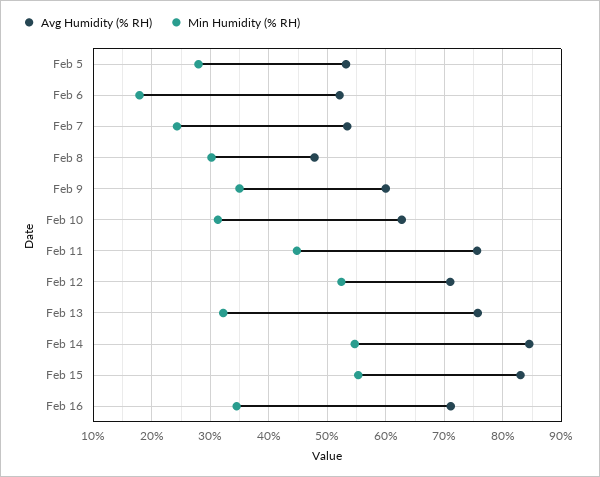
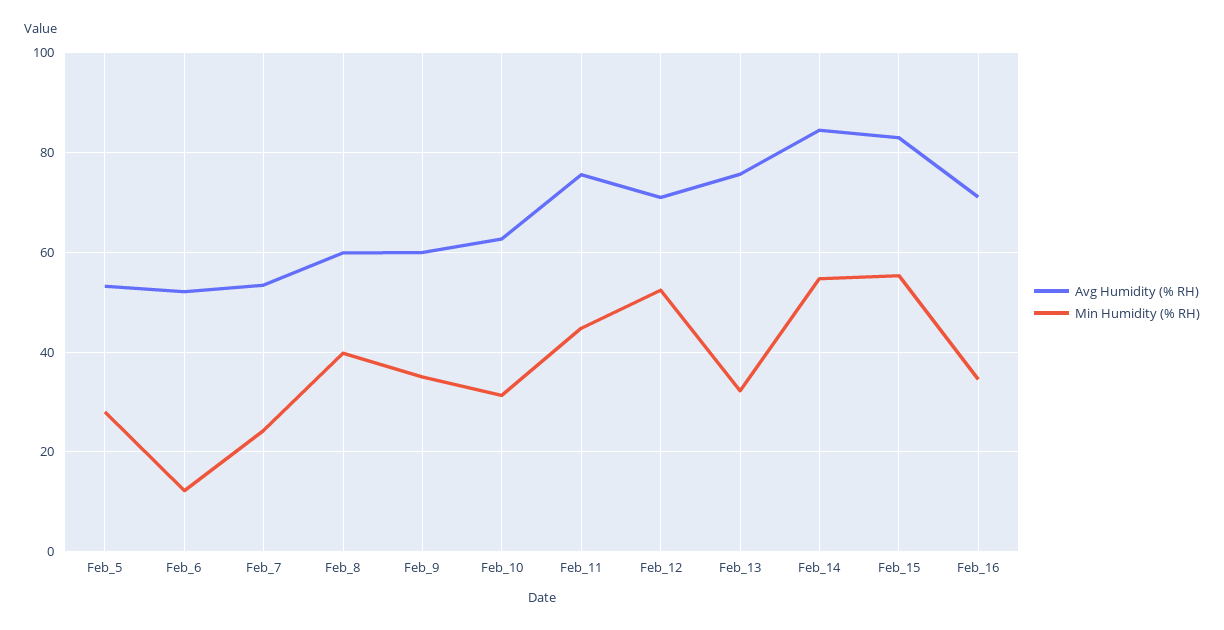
  {
    "Avg Humidity (% RH)": {
      "Feb 5": 54,
      "Feb 6": 52,
      "Feb 7": 54,
-     "Feb 8": 48,
+     "Feb 8": 60,
      "Feb 9": 60,
      "Feb 10": 62,
      "Feb 11": 76,
      "Feb 12": 72,
      "Feb 13": 76,
      "Feb 14": 84,
      "Feb 15": 84,
      "Feb 16": 72
    },
    "Min Humidity (% RH)": {
      "Feb 5": 28,
-     "Feb 6": 18,
+     "Feb 6": 12,
      "Feb 7": 24,
-     "Feb 8": 30,
+     "Feb 8": 40,
      "Feb 9": 36,
      "Feb 10": 32,
      "Feb 11": 44,
      "Feb 12": 52,
      "Feb 13": 32,
      "Feb 14": 54,
      "Feb 15": 56,
      "Feb 16": 34
    }
  }

